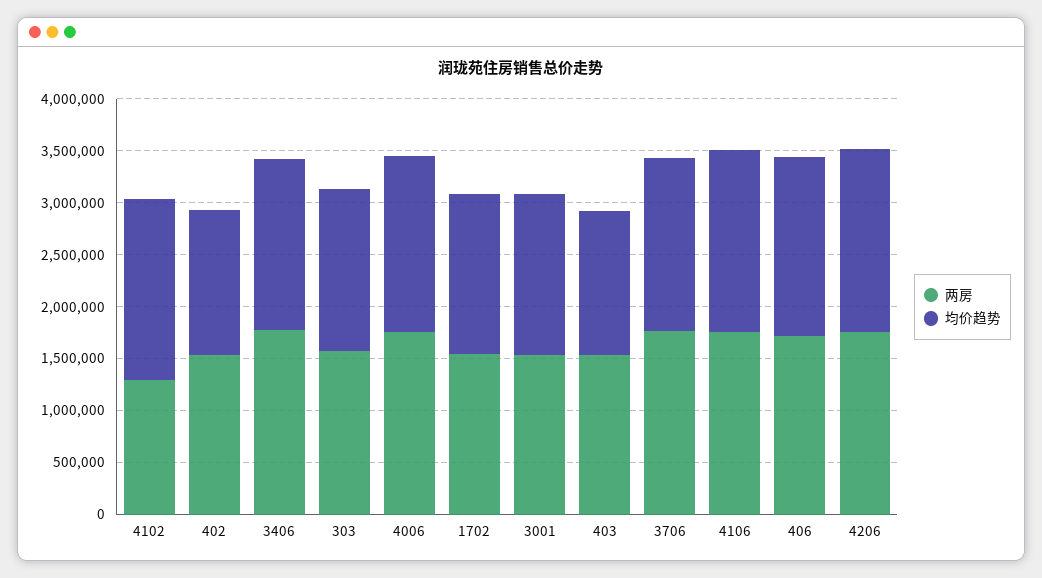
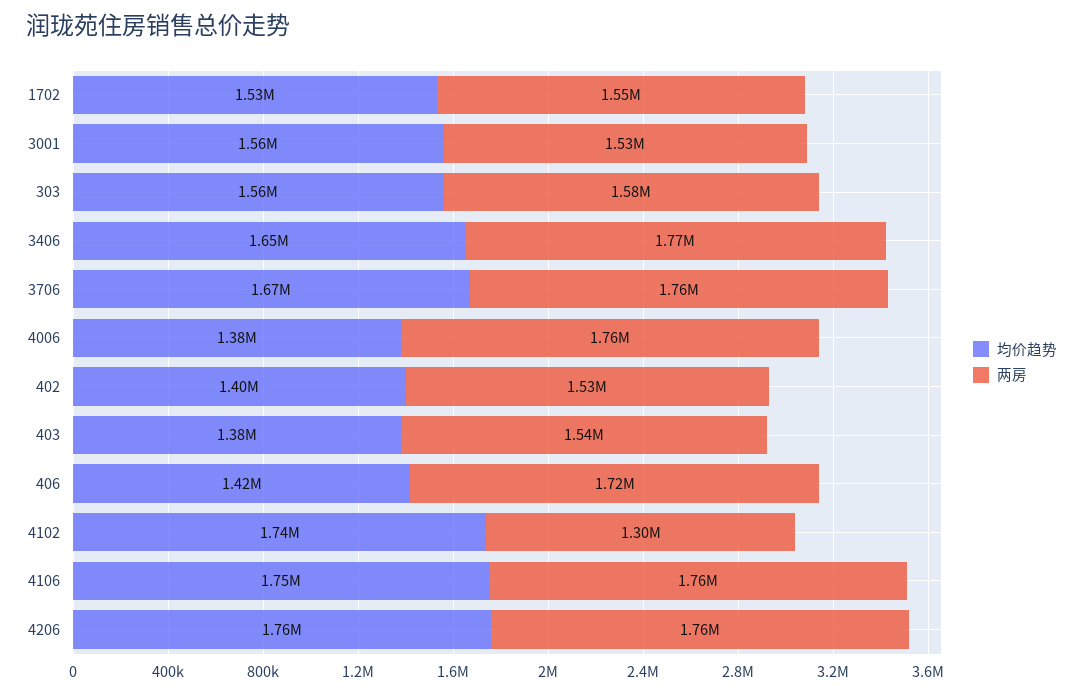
  {
    "两房": {
      "4102": 1300000,
      "402": 1530000,
      "3406": 1770000,
      "303": 1580000,
      "4006": 1760000,
      "1702": 1550000,
      "3001": 1530000,
      "403": 1540000,
      "3706": 1760000,
      "4106": 1760000,
      "406": 1720000,
      "4206": 1760000
    },
    "均价趋势": {
      "4102": 1740000,
      "402": 1400000,
      "3406": 1650000,
      "303": 1560000,
-     "4006": 1700000,
+     "4006": 1380000,
      "1702": 1530000,
      "3001": 1560000,
      "403": 1380000,
      "3706": 1670000,
      "4106": 1750000,
-     "406": 1700000,
+     "406": 1420000,
      "4206": 1760000
    }
  }

